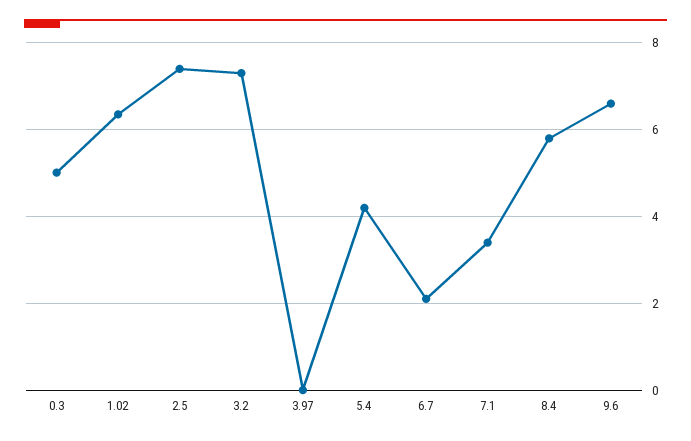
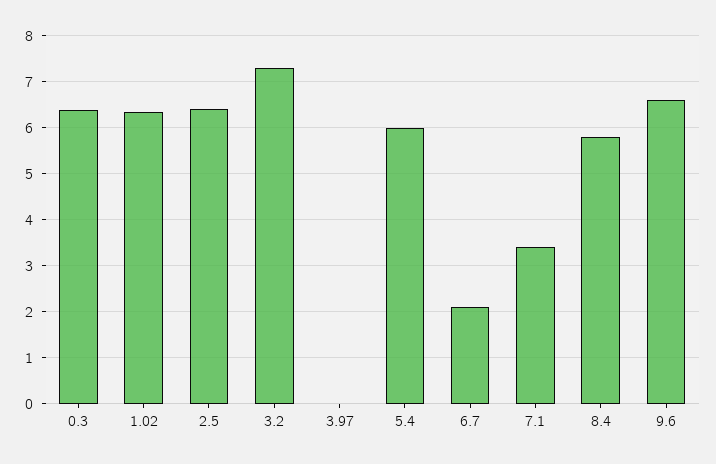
  {
-   "0.3": 5,
+   "0.3": 6.4,
    "1.02": 6.4,
-   "2.5": 7.4,
+   "2.5": 6.4,
    "3.2": 7.4,
    "3.97": 0,
-   "5.4": 4.2,
+   "5.4": 6,
    "6.7": 2.2,
    "7.1": 3.4,
    "8.4": 5.8,
    "9.6": 6.6
  }

